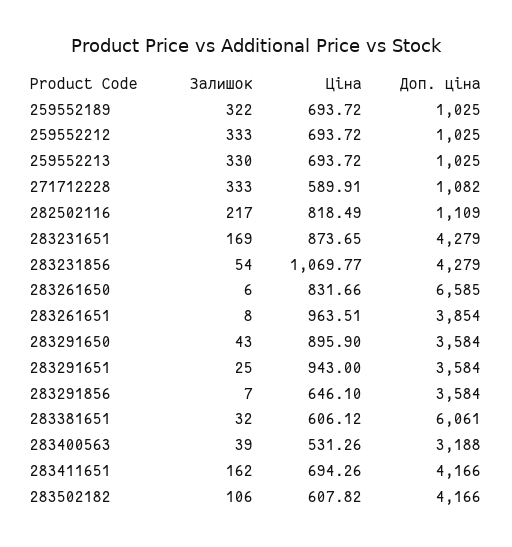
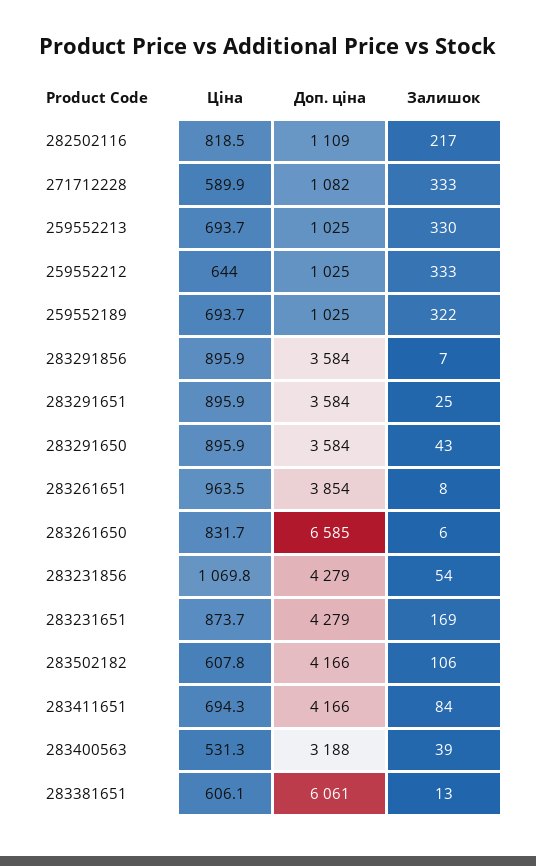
  {
    "Залишок": {
      "259552189": 322,
      "259552212": 333,
      "259552213": 330,
      "271712228": 333,
      "282502116": 217,
      "283231651": 169,
      "283231856": 54,
      "283261650": 6,
      "283261651": 8,
      "283291650": 43,
      "283291651": 25,
      "283291856": 7,
-     "283381651": 32,
+     "283381651": 13,
      "283400563": 39,
-     "283411651": 162,
+     "283411651": 84,
      "283502182": 106
    },
    "Ціна": {
      "259552189": 693.72,
-     "259552212": 693.72,
+     "259552212": 644,
      "259552213": 693.72,
      "271712228": 589.91,
      "282502116": 818.49,
      "283231651": 873.65,
      "283231856": 1069.77,
      "283261650": 831.66,
      "283261651": 963.51,
      "283291650": 895.9,
-     "283291651": 943,
+     "283291651": 895.9,
-     "283291856": 646.1,
+     "283291856": 895.9,
      "283381651": 606.12,
      "283400563": 531.26,
      "283411651": 694.26,
      "283502182": 607.82
    },
    "Доп. ціна": {
      "259552189": 1025,
      "259552212": 1025,
      "259552213": 1025,
      "271712228": 1082,
      "282502116": 1109,
      "283231651": 4279,
      "283231856": 4279,
      "283261650": 6585,
      "283261651": 3854,
      "283291650": 3584,
      "283291651": 3584,
      "283291856": 3584,
      "283381651": 6061,
      "283400563": 3188,
      "283411651": 4166,
      "283502182": 4166
    }
  }

